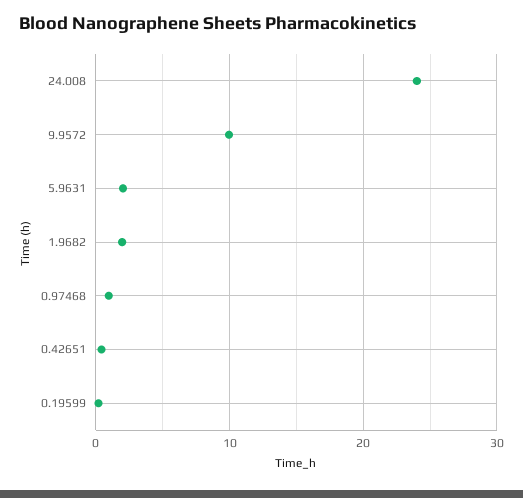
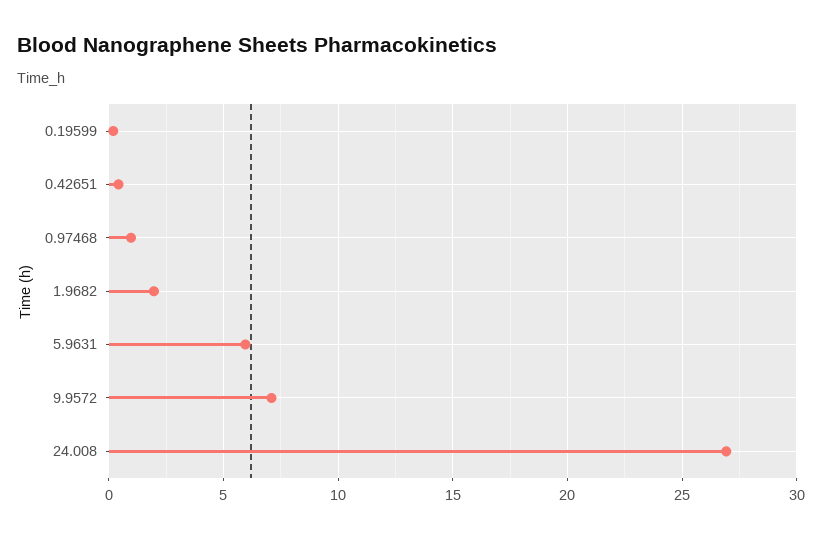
  {
-   "24.008": 24,
+   "24.008": 27,
-   "9.9572": 10,
+   "9.9572": 7,
-   "5.9631": 2,
+   "5.9631": 6,
    "1.9682": 2,
    "0.97468": 1,
    "0.42651": 0.5,
    "0.19599": 0
  }

